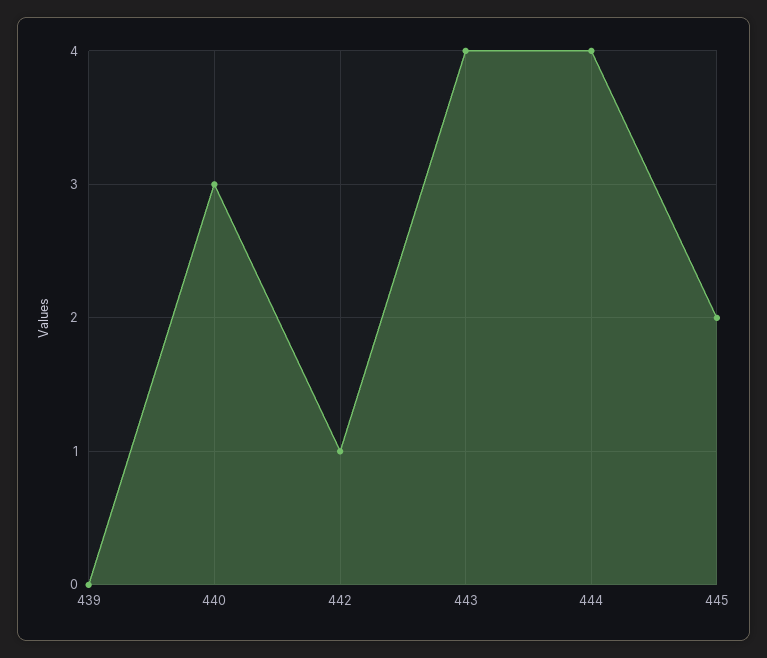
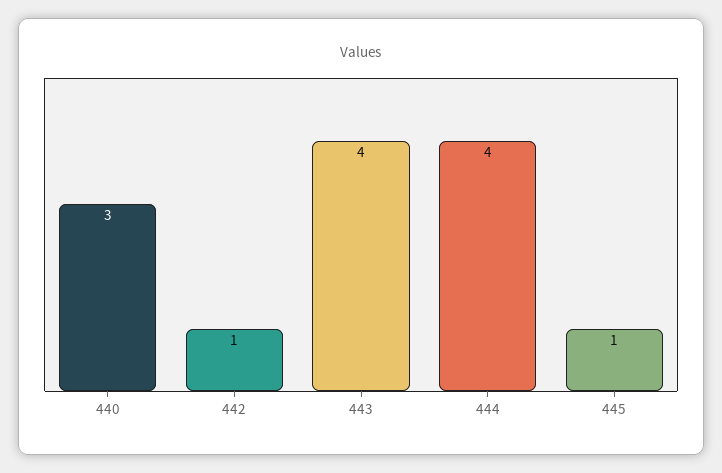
  {
-   "439": 0,
    "440": 3,
    "442": 1,
    "443": 4,
    "444": 4,
-   "445": 2
+   "445": 1
  }

